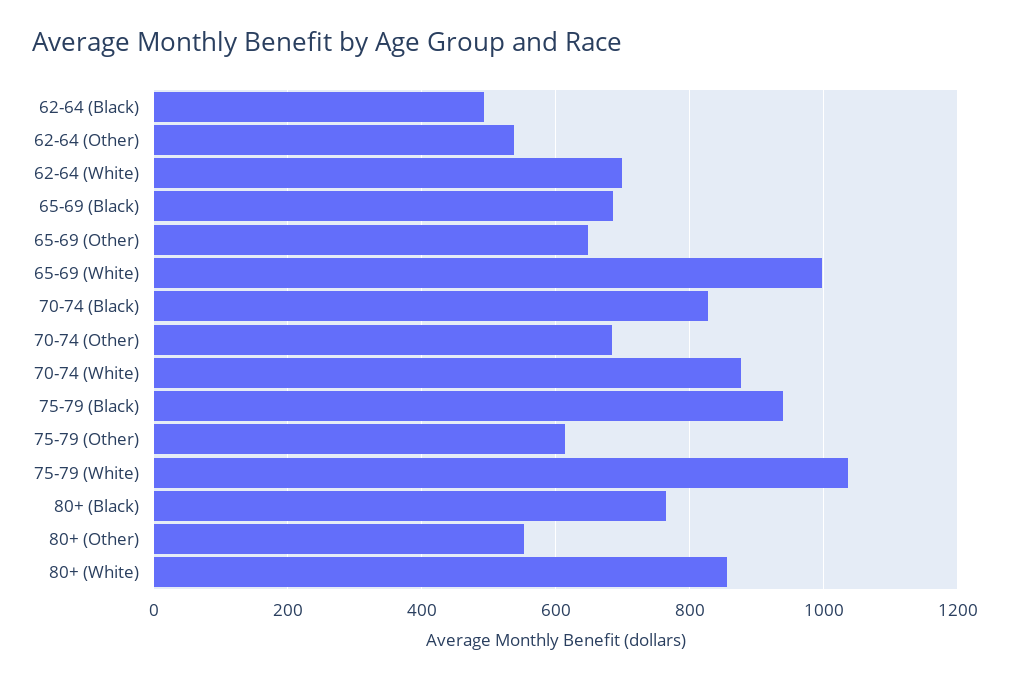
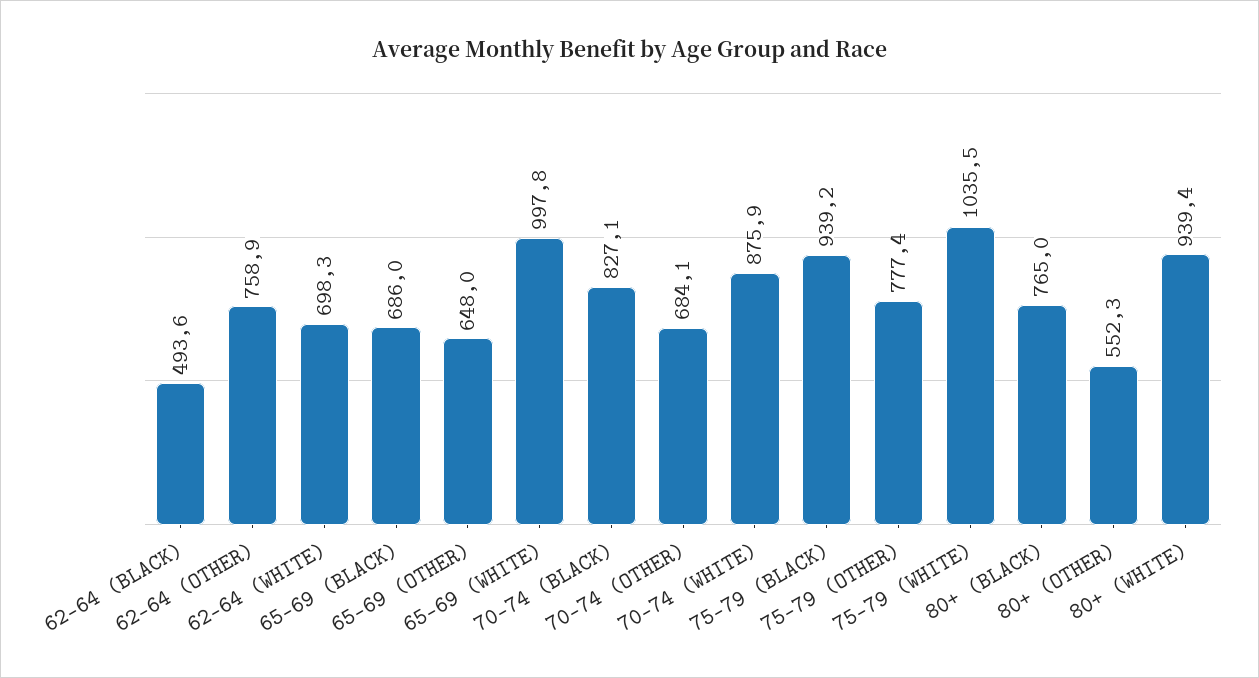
  {
    "62-64 (Black)": 493.6,
-   "62-64 (Other)": 540,
+   "62-64 (Other)": 758.9,
    "62-64 (White)": 698.3,
    "65-69 (Black)": 686,
    "65-69 (Other)": 648,
    "65-69 (White)": 997.8,
    "70-74 (Black)": 827.1,
    "70-74 (Other)": 684.1,
    "70-74 (White)": 875.9,
    "75-79 (Black)": 939.2,
-   "75-79 (Other)": 620,
+   "75-79 (Other)": 777.4,
    "75-79 (White)": 1035.5,
    "80+ (Black)": 765,
    "80+ (Other)": 552.3,
-   "80+ (White)": 860
+   "80+ (White)": 939.4
  }

